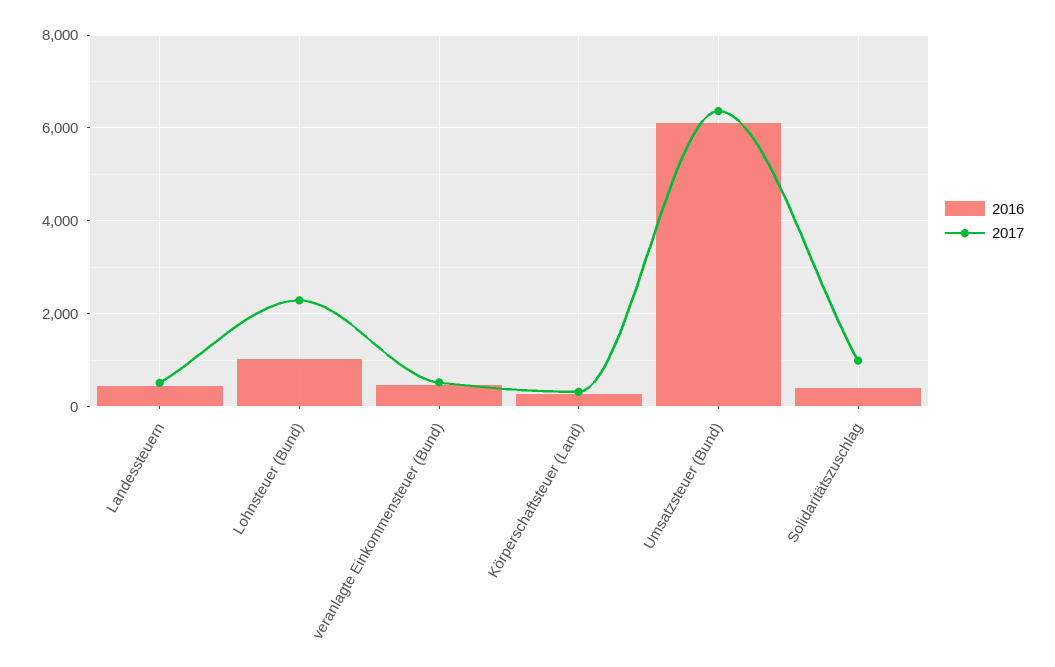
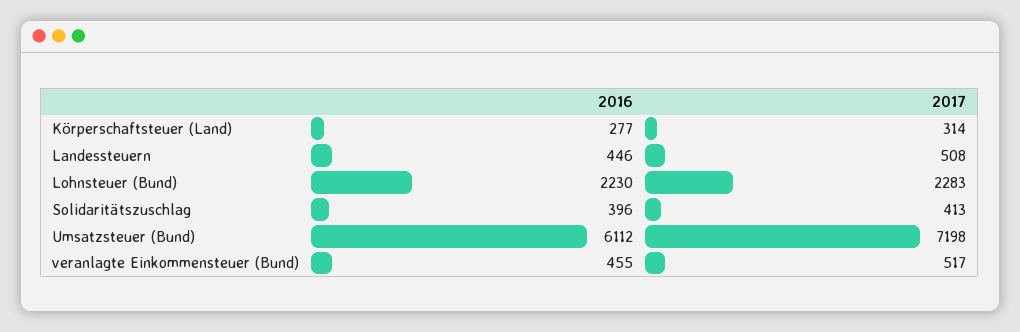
  {
    "2016": {
      "Landessteuern": 446,
-     "Lohnsteuer (Bund)": 1000,
+     "Lohnsteuer (Bund)": 2230,
      "veranlagte Einkommensteuer (Bund)": 455,
      "Körperschaftsteuer (Land)": 277,
      "Umsatzsteuer (Bund)": 6112,
      "Solidaritätszuschlag": 396
    },
    "2017": {
      "Landessteuern": 508,
      "Lohnsteuer (Bund)": 2283,
      "veranlagte Einkommensteuer (Bund)": 517,
      "Körperschaftsteuer (Land)": 314,
-     "Umsatzsteuer (Bund)": 6400,
+     "Umsatzsteuer (Bund)": 7198,
-     "Solidaritätszuschlag": 1000
+     "Solidaritätszuschlag": 413
    }
  }

